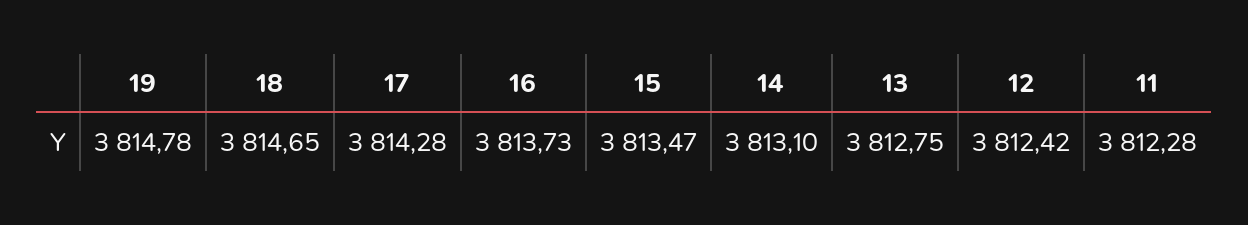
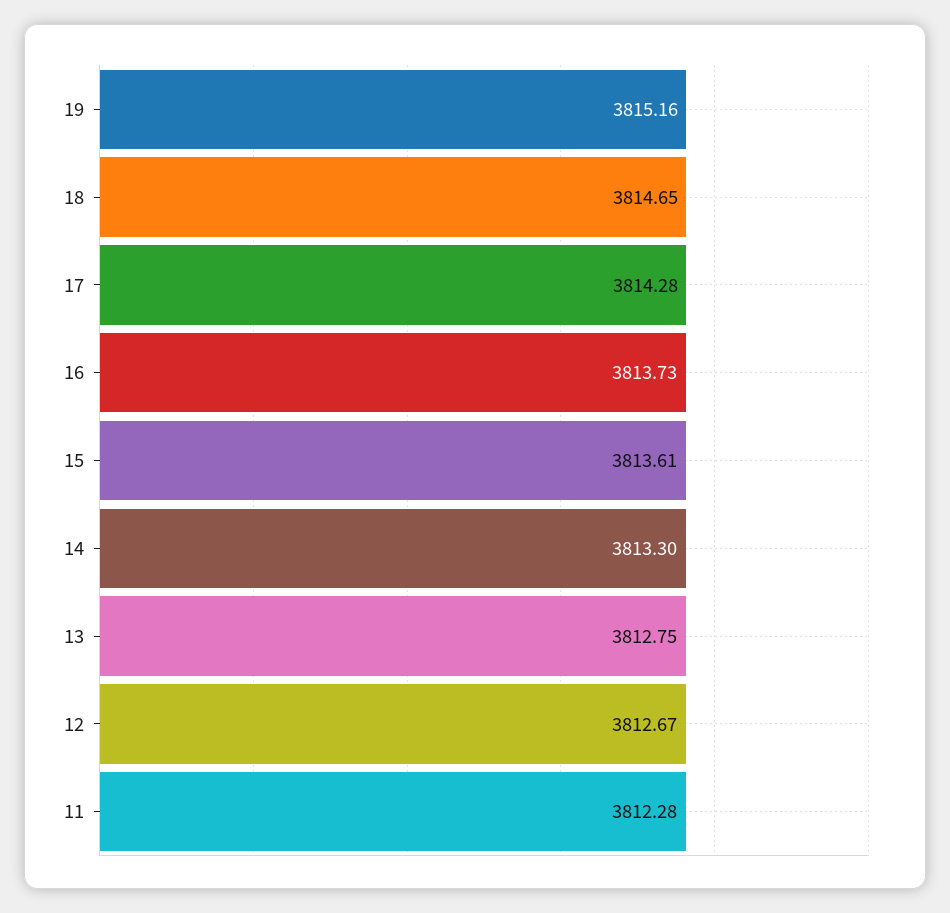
  {
-   "19": 3814.78,
+   "19": 3815.16,
    "18": 3814.65,
    "17": 3814.28,
    "16": 3813.73,
-   "15": 3813.47,
+   "15": 3813.61,
-   "14": 3813.1,
+   "14": 3813.3,
    "13": 3812.75,
-   "12": 3812.42,
+   "12": 3812.67,
    "11": 3812.28
  }

